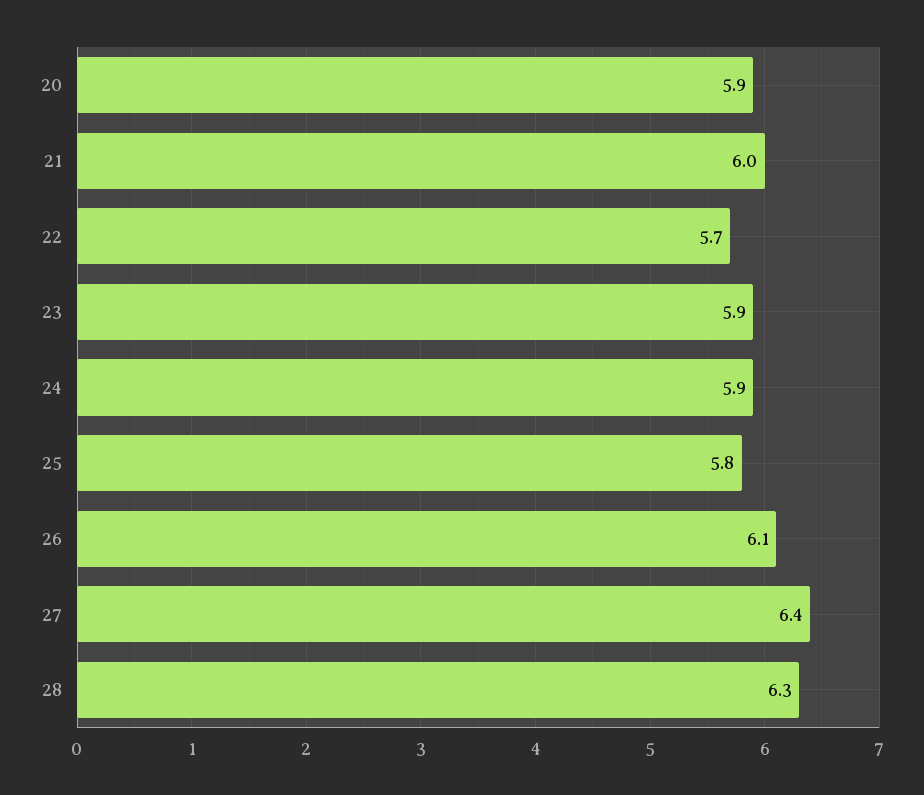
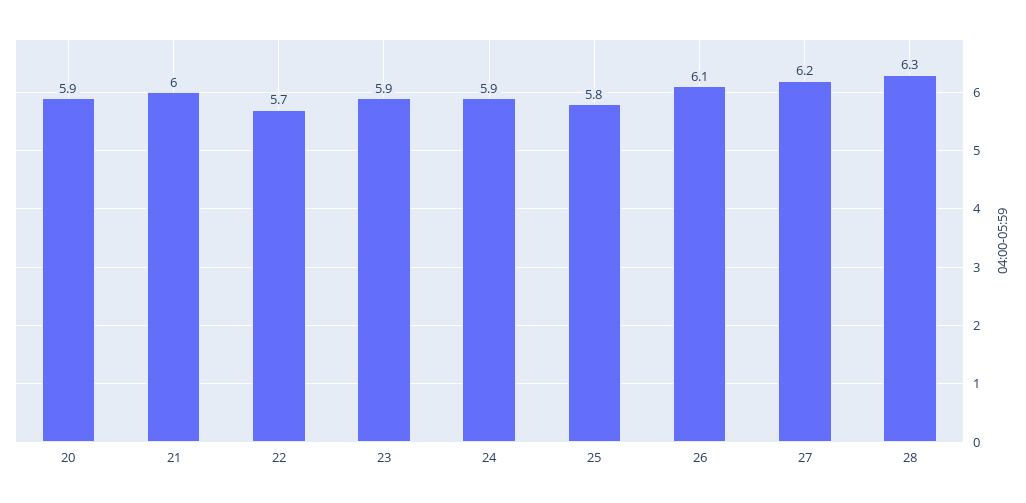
  {
    "20": 5.9,
    "21": 6,
    "22": 5.7,
    "23": 5.9,
    "24": 5.9,
    "25": 5.8,
    "26": 6.1,
-   "27": 6.4,
+   "27": 6.2,
    "28": 6.3
  }

